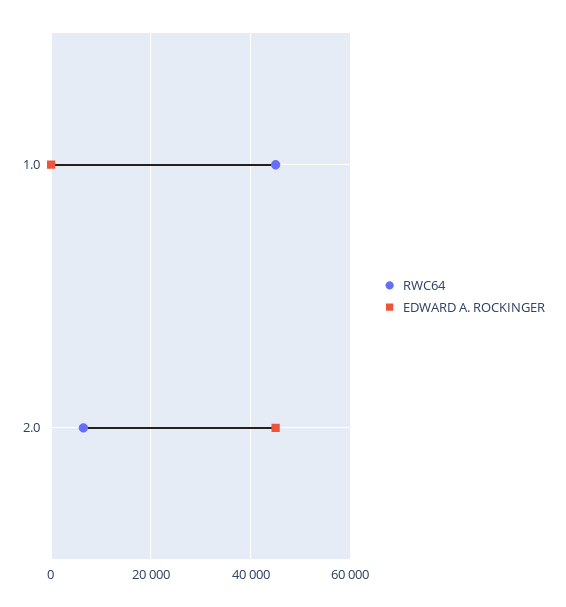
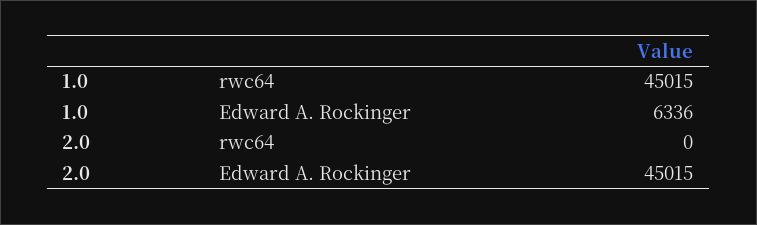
  {
    "RWC64": {
      "1.0": 45015,
-     "2.0": 6000
+     "2.0": 0
    },
    "EDWARD A. ROCKINGER": {
-     "1.0": 0,
+     "1.0": 6336,
      "2.0": 45015
    }
  }

